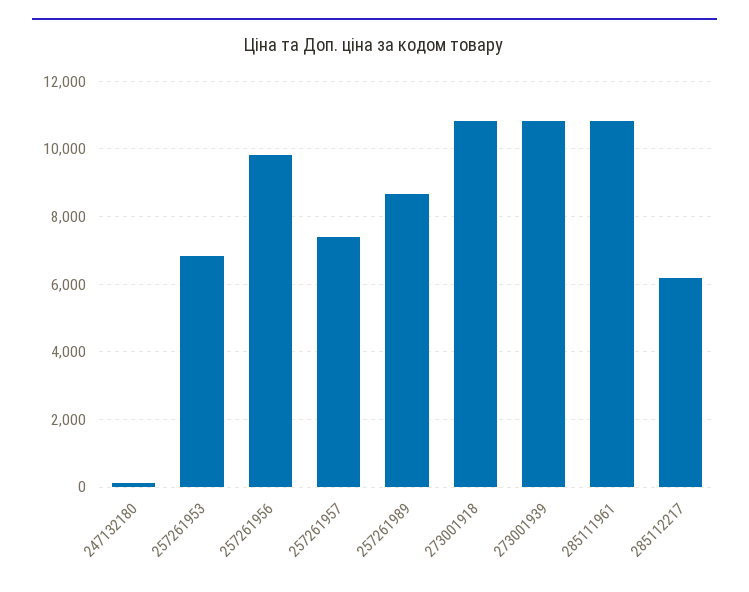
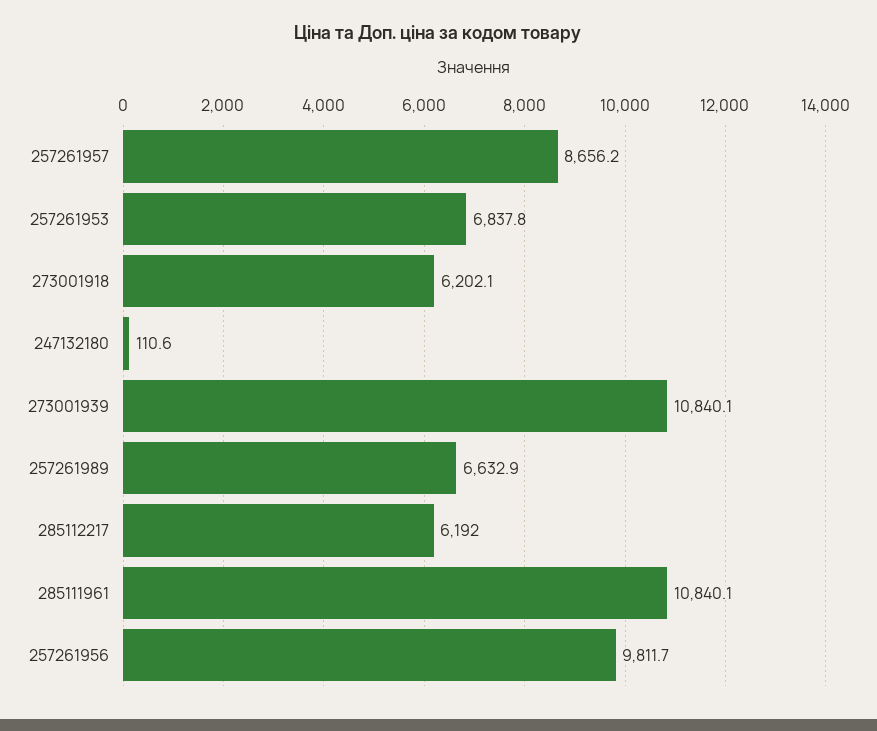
  {
    "247132180": 110.6,
    "257261953": 6837.8,
    "257261956": 9811.7,
-   "257261957": 7400,
+   "257261957": 8656.2,
-   "257261989": 8600,
+   "257261989": 6632.9,
-   "273001918": 10800,
+   "273001918": 6202.1,
    "273001939": 10840.1,
    "285111961": 10840.1,
    "285112217": 6192
  }

